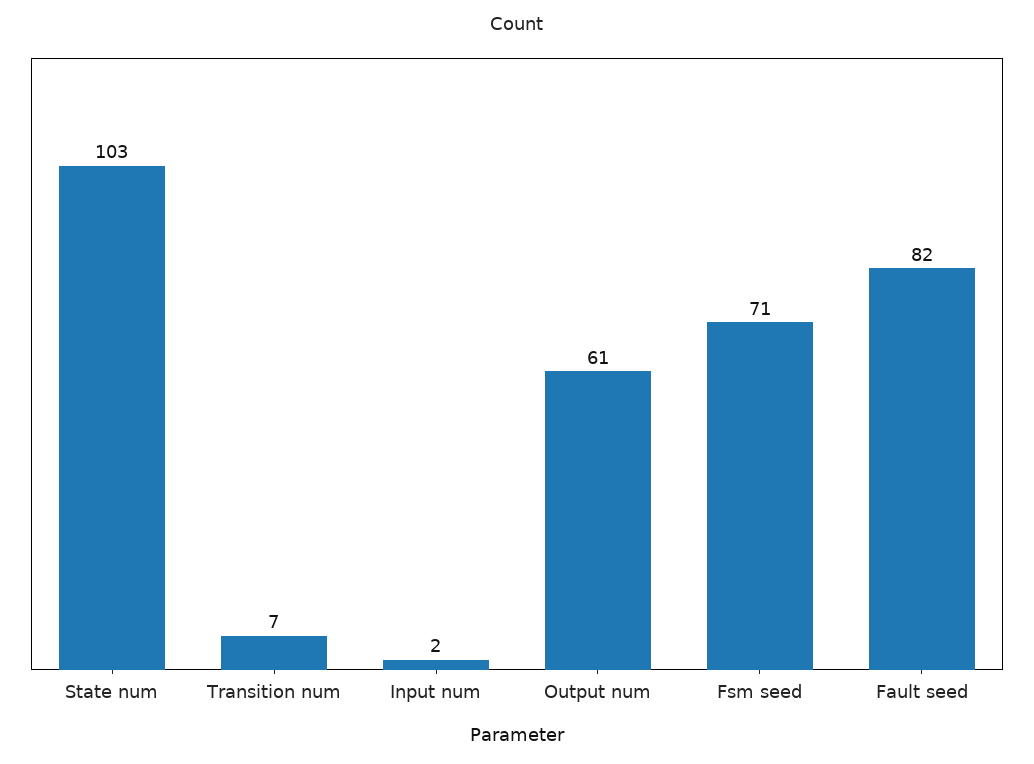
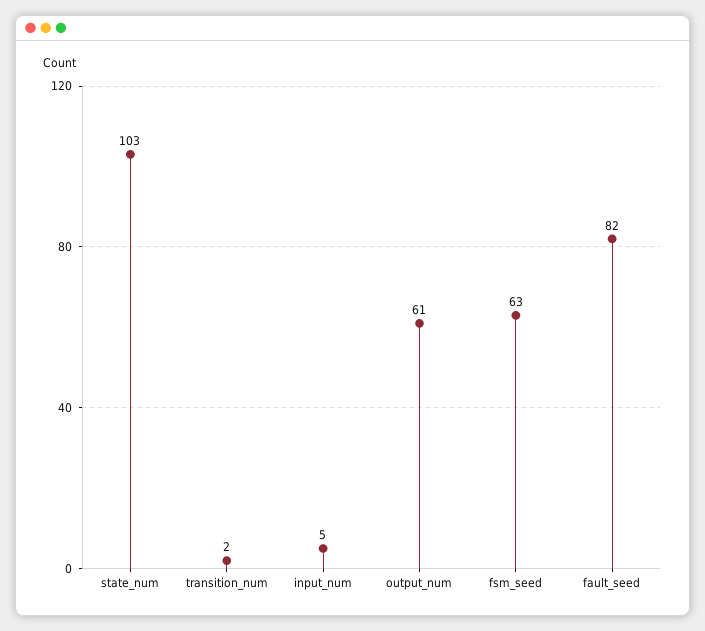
  {
    "State num": 103,
-   "Transition num": 7,
+   "Transition num": 2,
-   "Input num": 2,
+   "Input num": 5,
    "Output num": 61,
-   "Fsm seed": 71,
+   "Fsm seed": 63,
    "Fault seed": 82
  }

